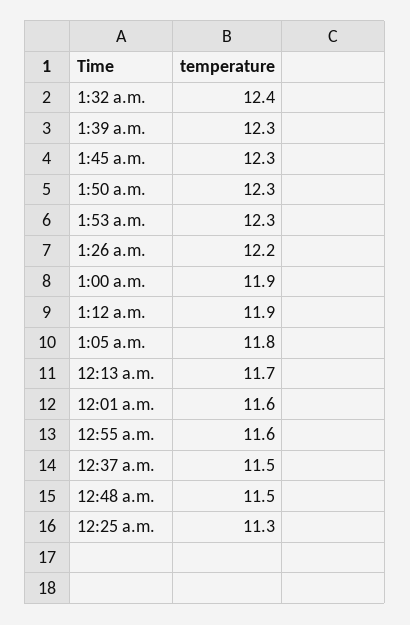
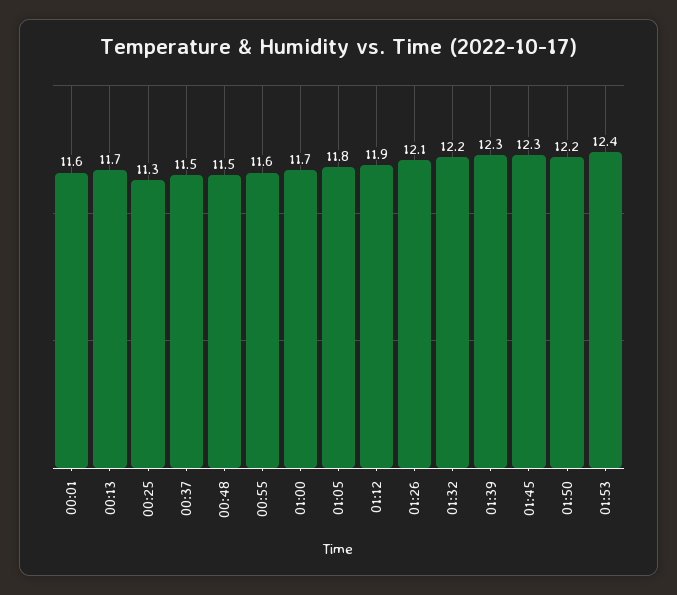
  {
-   "1:32 a.m.": 12.4,
+   "1:32 a.m.": 12.2,
    "1:39 a.m.": 12.3,
    "1:45 a.m.": 12.3,
-   "1:50 a.m.": 12.3,
+   "1:50 a.m.": 12.2,
-   "1:53 a.m.": 12.3,
+   "1:53 a.m.": 12.4,
-   "1:26 a.m.": 12.2,
+   "1:26 a.m.": 12.1,
-   "1:00 a.m.": 11.9,
+   "1:00 a.m.": 11.7,
    "1:12 a.m.": 11.9,
    "1:05 a.m.": 11.8,
    "12:13 a.m.": 11.7,
    "12:01 a.m.": 11.6,
    "12:55 a.m.": 11.6,
    "12:37 a.m.": 11.5,
    "12:48 a.m.": 11.5,
    "12:25 a.m.": 11.3
  }

